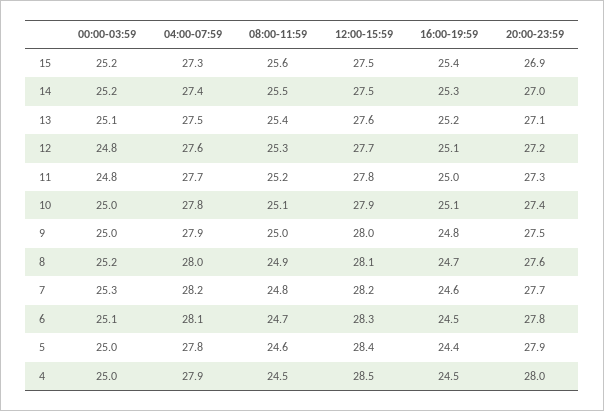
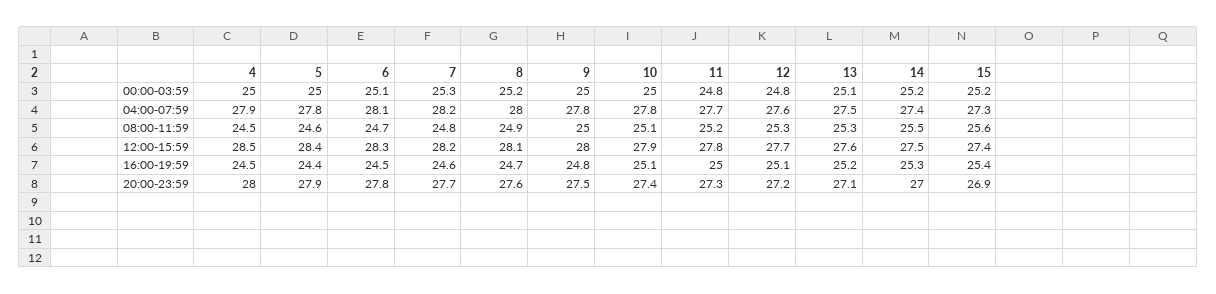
  {
    "00:00-03:59": {
      "15": 25.2,
      "14": 25.2,
      "13": 25.1,
      "12": 24.8,
      "11": 24.8,
      "10": 25,
      "9": 25,
      "8": 25.2,
      "7": 25.3,
      "6": 25.1,
      "5": 25,
      "4": 25
    },
    "04:00-07:59": {
      "15": 27.3,
      "14": 27.4,
      "13": 27.5,
      "12": 27.6,
      "11": 27.7,
      "10": 27.8,
-     "9": 27.9,
+     "9": 27.8,
      "8": 28,
      "7": 28.2,
      "6": 28.1,
      "5": 27.8,
      "4": 27.9
    },
    "08:00-11:59": {
      "15": 25.6,
      "14": 25.5,
-     "13": 25.4,
+     "13": 25.3,
      "12": 25.3,
      "11": 25.2,
      "10": 25.1,
      "9": 25,
      "8": 24.9,
      "7": 24.8,
      "6": 24.7,
      "5": 24.6,
      "4": 24.5
    },
    "12:00-15:59": {
-     "15": 27.5,
+     "15": 27.4,
      "14": 27.5,
      "13": 27.6,
      "12": 27.7,
      "11": 27.8,
      "10": 27.9,
      "9": 28,
      "8": 28.1,
      "7": 28.2,
      "6": 28.3,
      "5": 28.4,
      "4": 28.5
    },
    "16:00-19:59": {
      "15": 25.4,
      "14": 25.3,
      "13": 25.2,
      "12": 25.1,
      "11": 25,
      "10": 25.1,
      "9": 24.8,
      "8": 24.7,
      "7": 24.6,
      "6": 24.5,
      "5": 24.4,
      "4": 24.5
    },
    "20:00-23:59": {
      "15": 26.9,
      "14": 27,
      "13": 27.1,
      "12": 27.2,
      "11": 27.3,
      "10": 27.4,
      "9": 27.5,
      "8": 27.6,
      "7": 27.7,
      "6": 27.8,
      "5": 27.9,
      "4": 28
    }
  }

